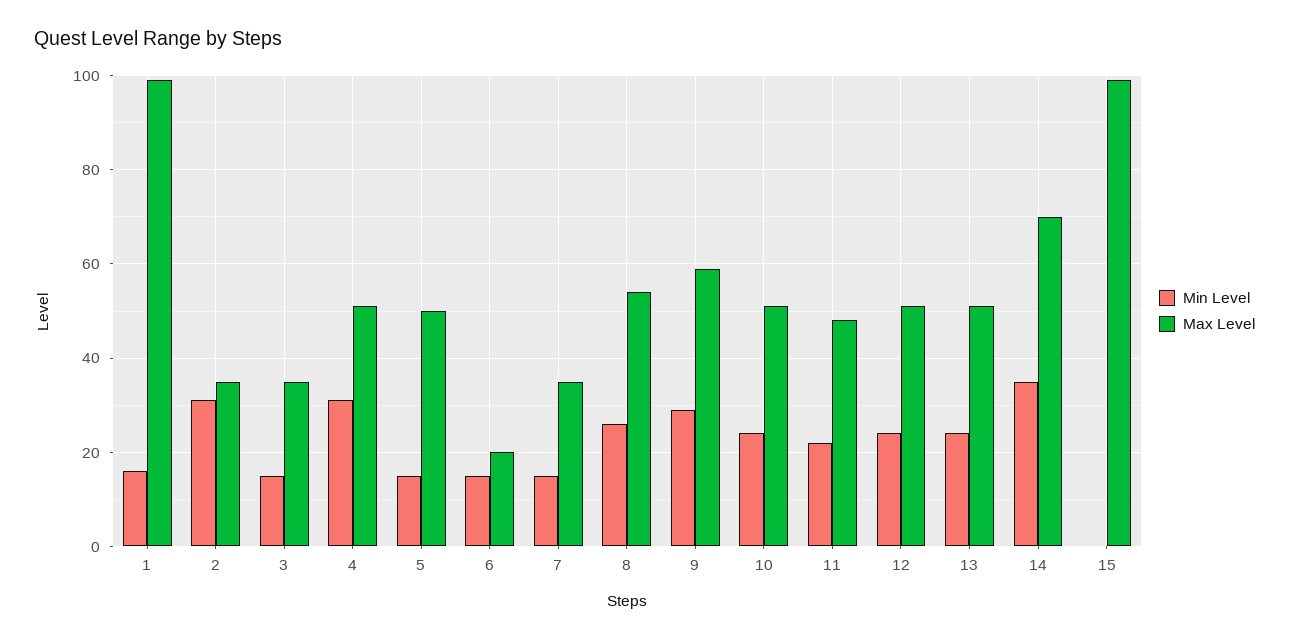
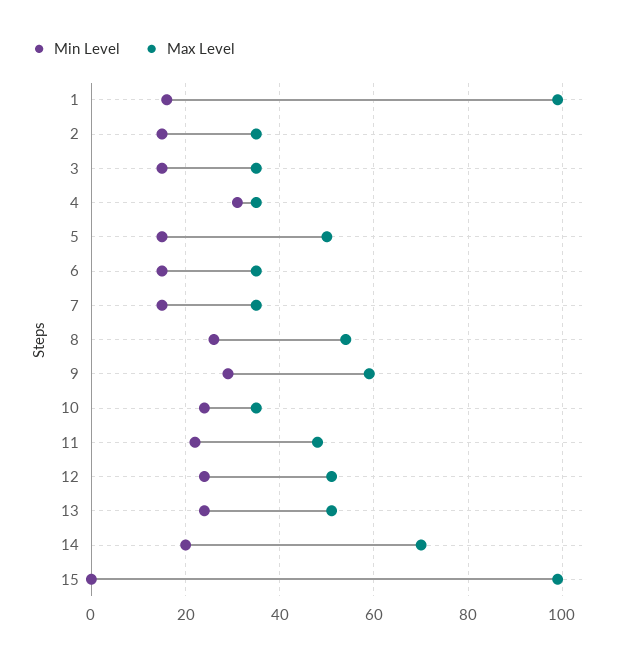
  {
    "Min Level": {
      "1": 15,
-     "2": 30,
+     "2": 15,
      "3": 15,
      "4": 30,
      "5": 15,
      "6": 15,
      "7": 15,
      "8": 25,
      "9": 30,
      "10": 25,
      "11": 20,
      "12": 25,
      "13": 25,
-     "14": 35,
+     "14": 20,
      "15": 0
    },
    "Max Level": {
      "1": 100,
      "2": 35,
      "3": 35,
-     "4": 50,
+     "4": 35,
      "5": 50,
-     "6": 20,
+     "6": 35,
      "7": 35,
      "8": 55,
      "9": 60,
-     "10": 50,
+     "10": 35,
      "11": 50,
      "12": 50,
      "13": 50,
      "14": 70,
      "15": 100
    }
  }

